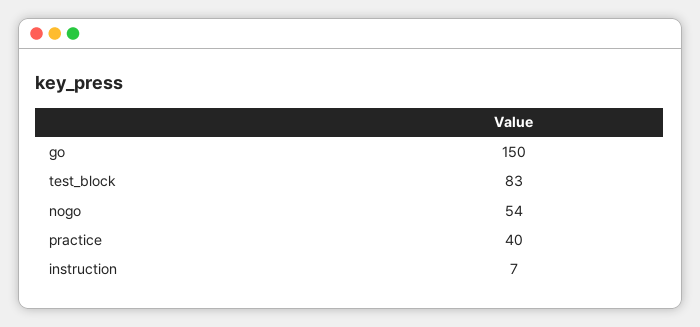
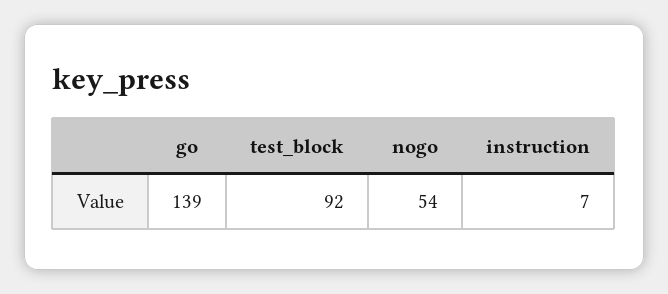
  {
-   "go": 150,
+   "go": 139,
-   "test_block": 83,
+   "test_block": 92,
    "nogo": 54,
-   "practice": 40,
    "instruction": 7
  }

